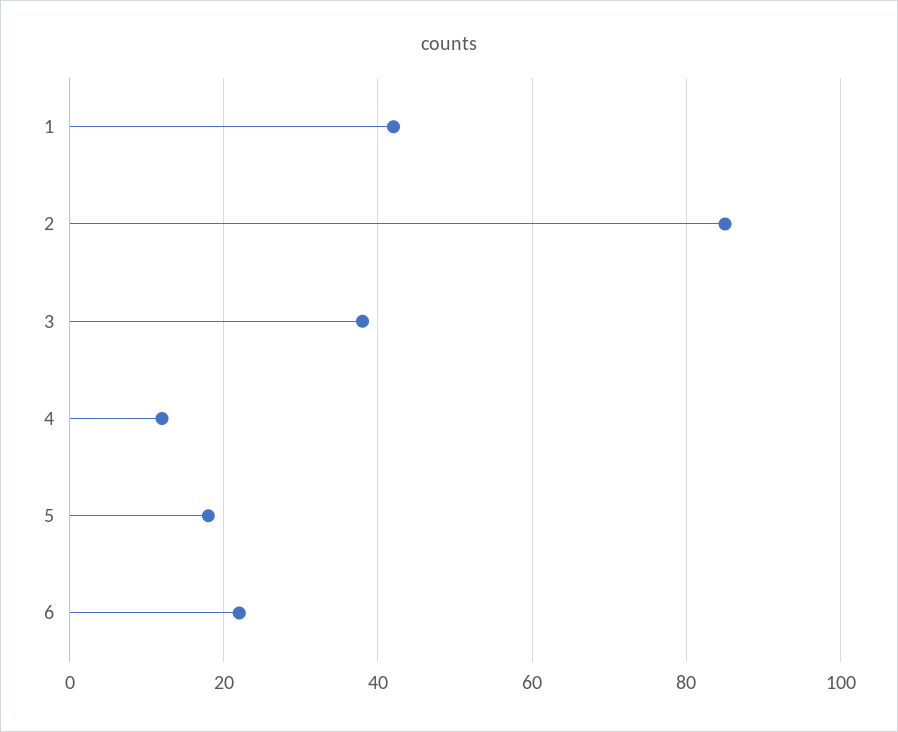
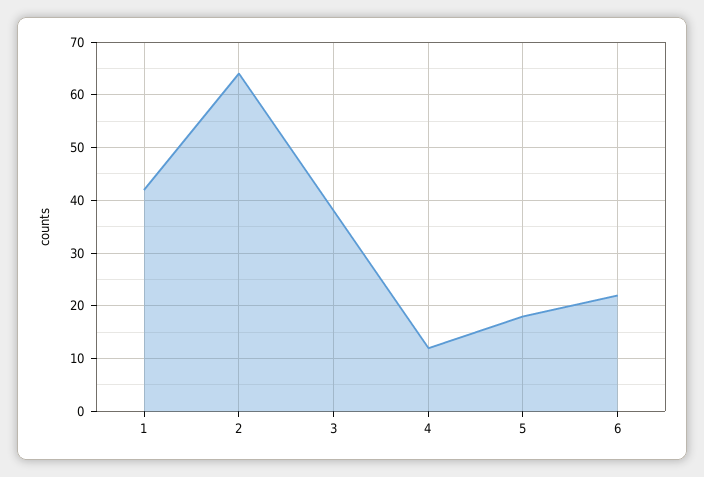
  {
    "1": 40,
-   "2": 85,
+   "2": 65,
    "3": 40,
    "4": 10,
    "5": 20,
    "6": 20
  }

